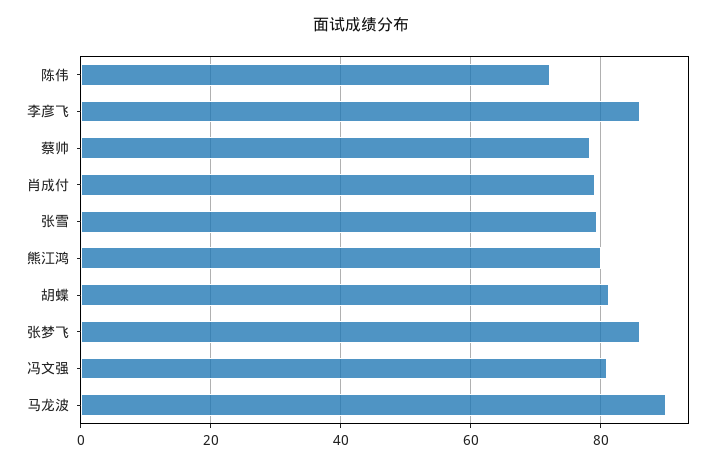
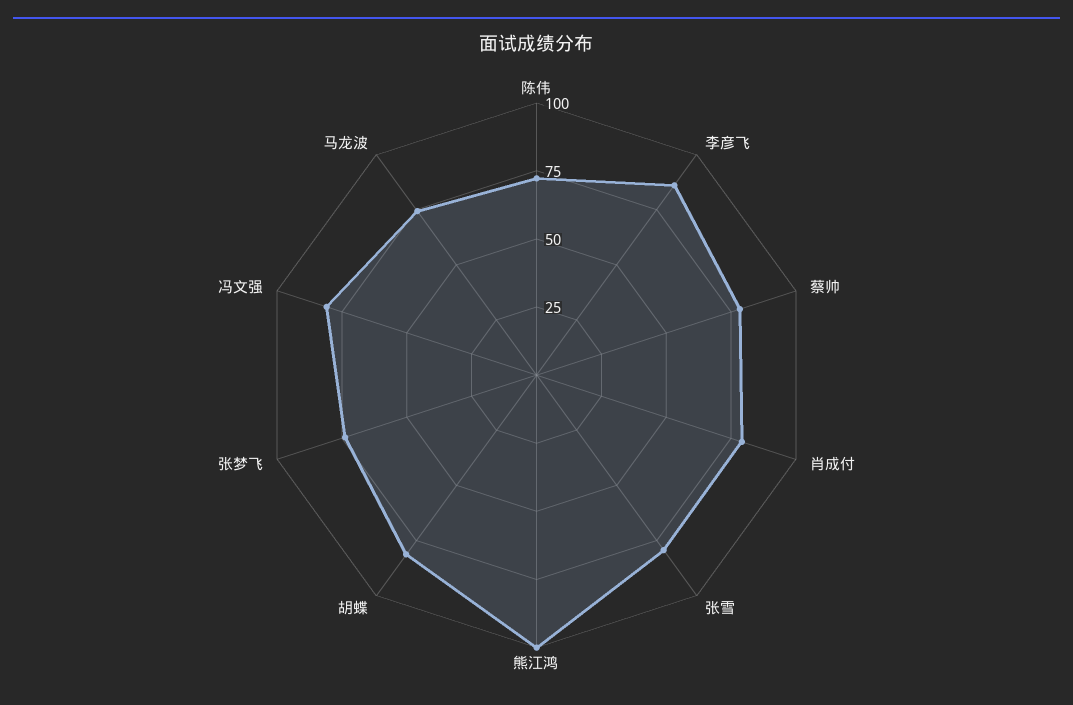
  {
    "陈伟": 72,
    "李彦飞": 86,
    "蔡帅": 78,
    "肖成付": 80,
    "张雪": 80,
-   "熊江鸿": 80,
+   "熊江鸿": 100,
    "胡蝶": 82,
-   "张梦飞": 86,
+   "张梦飞": 75,
    "冯文强": 82,
-   "马龙波": 90
+   "马龙波": 75
  }

